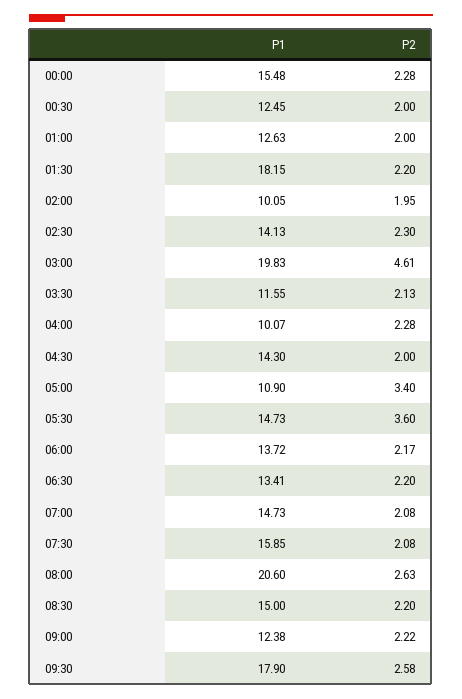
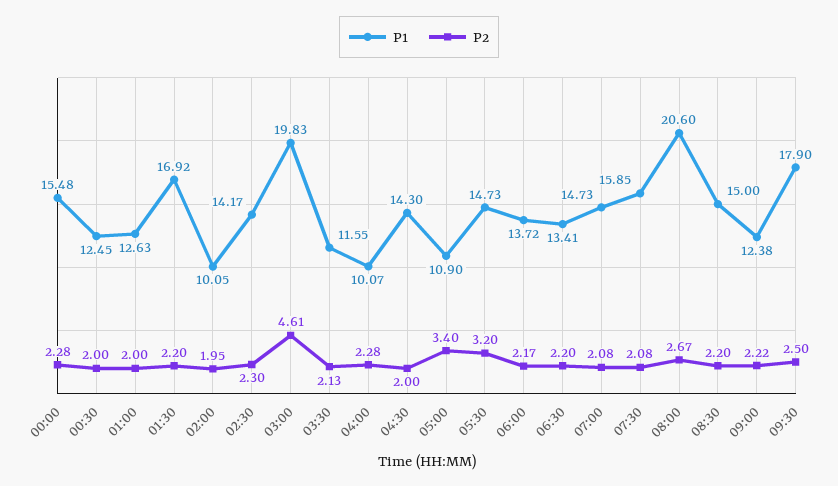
  {
    "P1": {
      "00:00": 15.48,
      "00:30": 12.45,
      "01:00": 12.63,
-     "01:30": 18.15,
+     "01:30": 16.92,
      "02:00": 10.05,
-     "02:30": 14.13,
+     "02:30": 14.17,
      "03:00": 19.83,
      "03:30": 11.55,
      "04:00": 10.07,
      "04:30": 14.3,
      "05:00": 10.9,
      "05:30": 14.73,
      "06:00": 13.72,
      "06:30": 13.41,
      "07:00": 14.73,
      "07:30": 15.85,
      "08:00": 20.6,
      "08:30": 15,
      "09:00": 12.38,
      "09:30": 17.9
    },
    "P2": {
      "00:00": 2.28,
      "00:30": 2,
      "01:00": 2,
      "01:30": 2.2,
      "02:00": 1.95,
      "02:30": 2.3,
      "03:00": 4.61,
      "03:30": 2.13,
      "04:00": 2.28,
      "04:30": 2,
      "05:00": 3.4,
-     "05:30": 3.6,
+     "05:30": 3.2,
      "06:00": 2.17,
      "06:30": 2.2,
      "07:00": 2.08,
      "07:30": 2.08,
-     "08:00": 2.63,
+     "08:00": 2.67,
      "08:30": 2.2,
      "09:00": 2.22,
-     "09:30": 2.58
+     "09:30": 2.5
    }
  }

